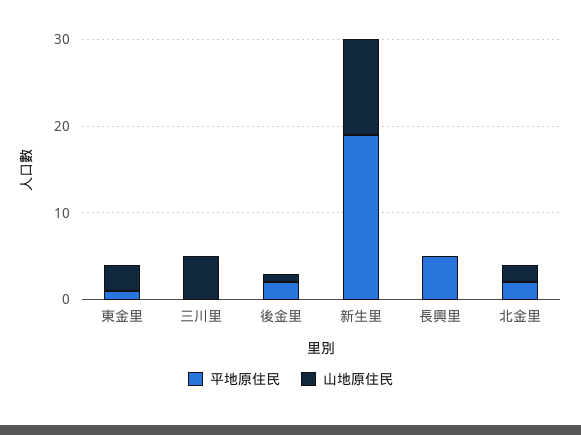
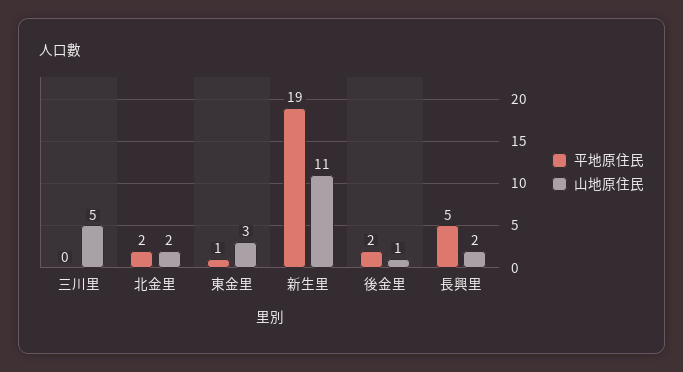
  {
    "平地原住民": {
      "東金里": 1,
      "三川里": 0,
      "後金里": 2,
      "新生里": 19,
      "長興里": 5,
      "北金里": 2
    },
    "山地原住民": {
      "東金里": 3,
      "三川里": 5,
      "後金里": 1,
      "新生里": 11,
-     "長興里": 0,
+     "長興里": 2,
      "北金里": 2
    }
  }

